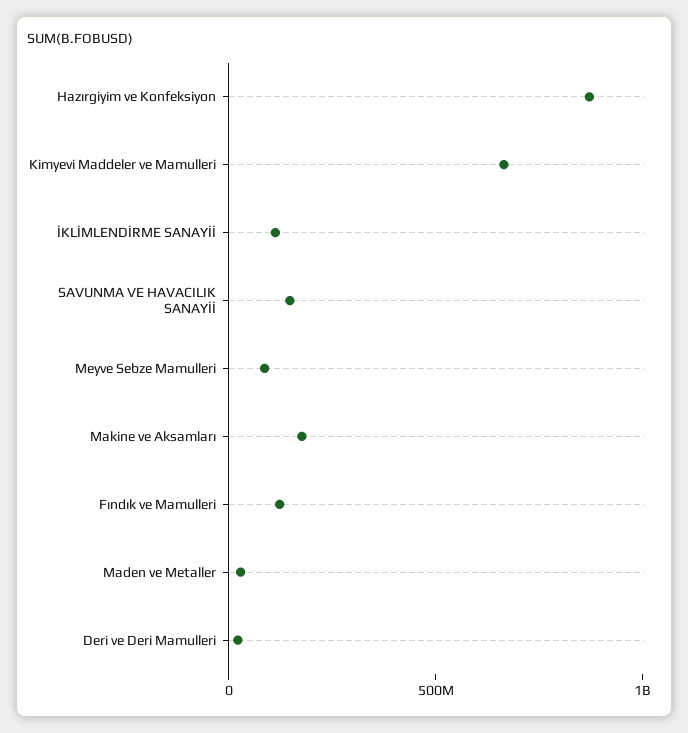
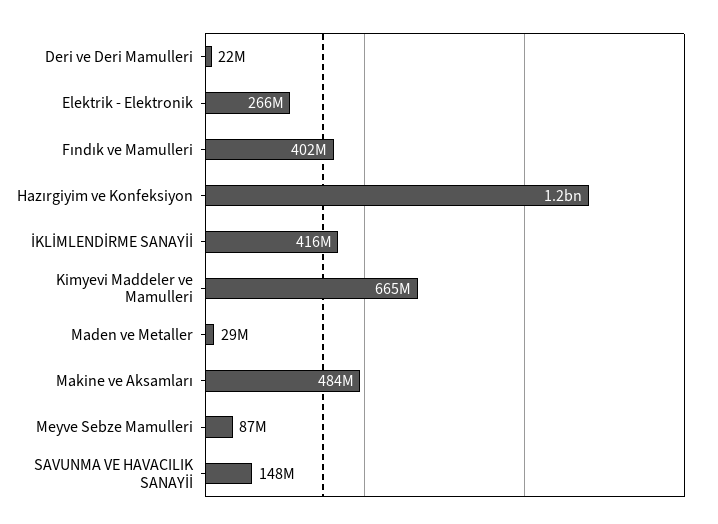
  {
-   "Hazırgiyim ve Konfeksiyon": 900000000,
+   "Hazırgiyim ve Konfeksiyon": 1200000000,
    "Kimyevi Maddeler ve Mamulleri": 665000000,
-   "İKLİMLENDİRME SANAYİİ": 100000000,
+   "İKLİMLENDİRME SANAYİİ": 416000000,
    "SAVUNMA VE HAVACILIK SANAYİİ": 148000000,
    "Meyve Sebze Mamulleri": 87000000,
-   "Makine ve Aksamları": 200000000,
+   "Makine ve Aksamları": 484000000,
-   "Fındık ve Mamulleri": 100000000,
+   "Fındık ve Mamulleri": 402000000,
    "Maden ve Metaller": 29000000,
-   "Deri ve Deri Mamulleri": 22000000
+   "Deri ve Deri Mamulleri": 22000000,
+   "Elektrik - Elektronik": 266000000
  }

